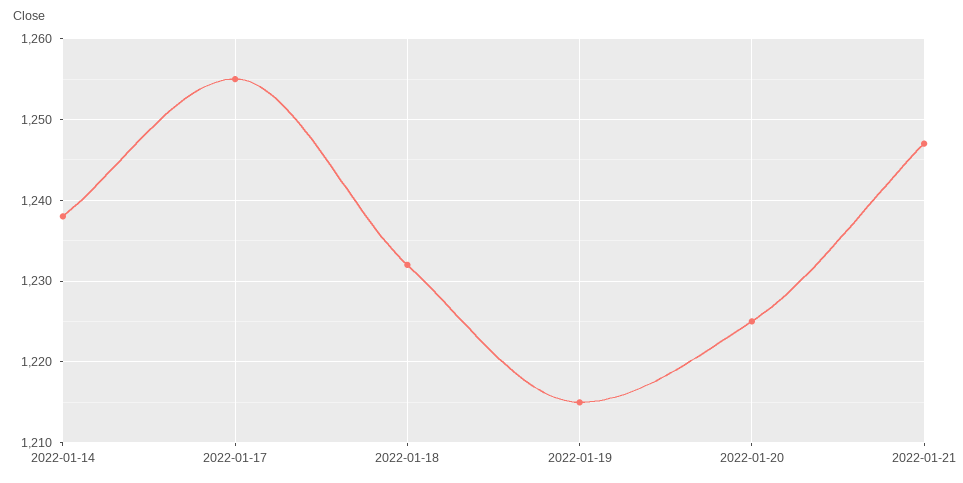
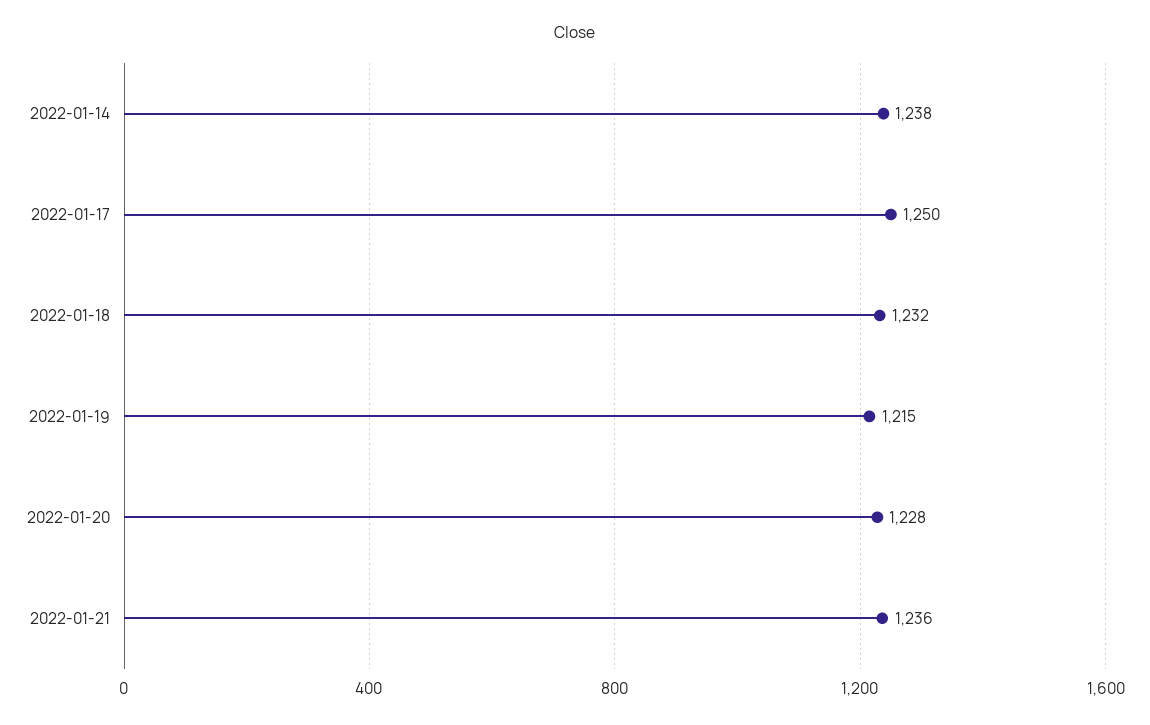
  {
    "2022-01-14": 1238,
-   "2022-01-17": 1255,
+   "2022-01-17": 1250,
    "2022-01-18": 1232,
    "2022-01-19": 1215,
-   "2022-01-20": 1225,
+   "2022-01-20": 1228,
-   "2022-01-21": 1247
+   "2022-01-21": 1236
  }

